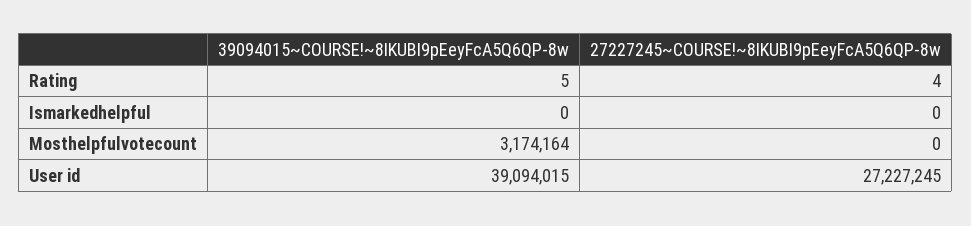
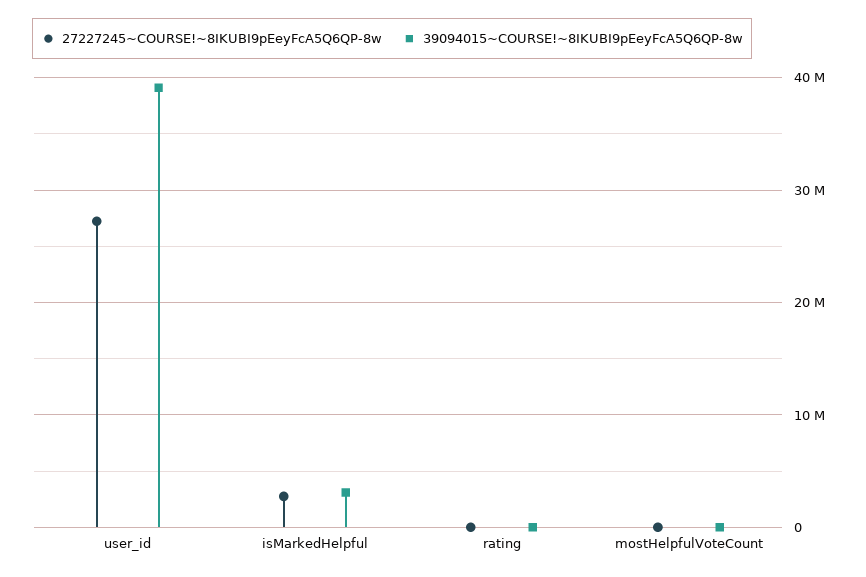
  {
    "39094015~COURSE!~8IKUBI9pEeyFcA5Q6QP-8w": {
      "Rating": 5,
-     "Ismarkedhelpful": 0,
+     "Ismarkedhelpful": 3000000,
-     "Mosthelpfulvotecount": 3174164,
+     "Mosthelpfulvotecount": 0,
      "User id": 39094015
    },
    "27227245~COURSE!~8IKUBI9pEeyFcA5Q6QP-8w": {
      "Rating": 4,
-     "Ismarkedhelpful": 0,
+     "Ismarkedhelpful": 3000000,
      "Mosthelpfulvotecount": 0,
      "User id": 27227245
    }
  }

